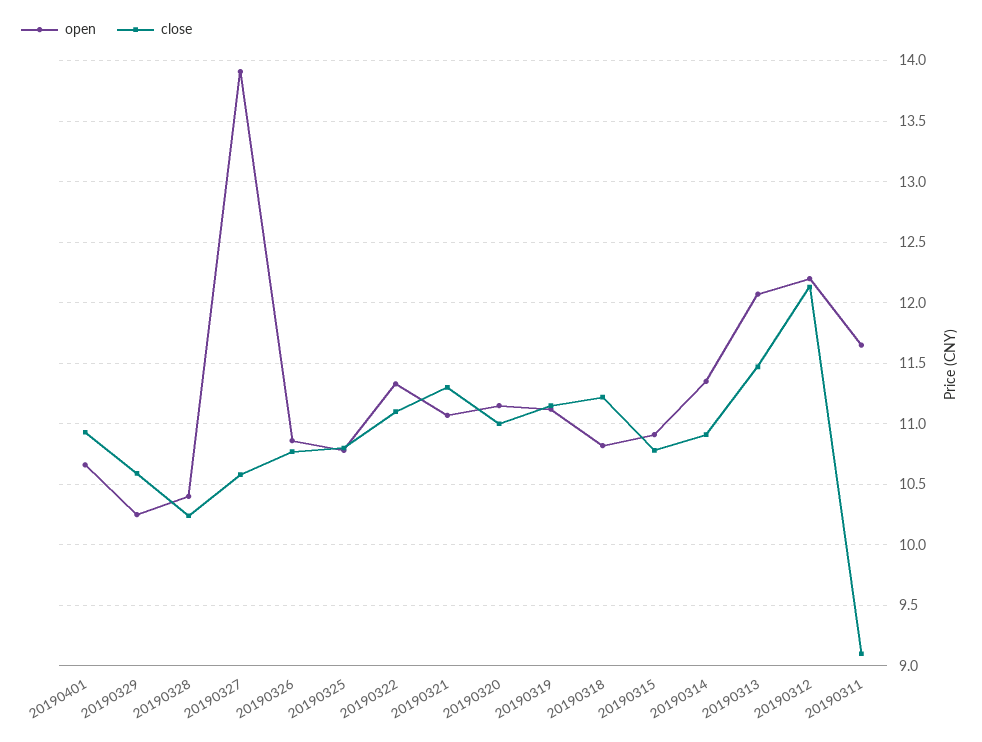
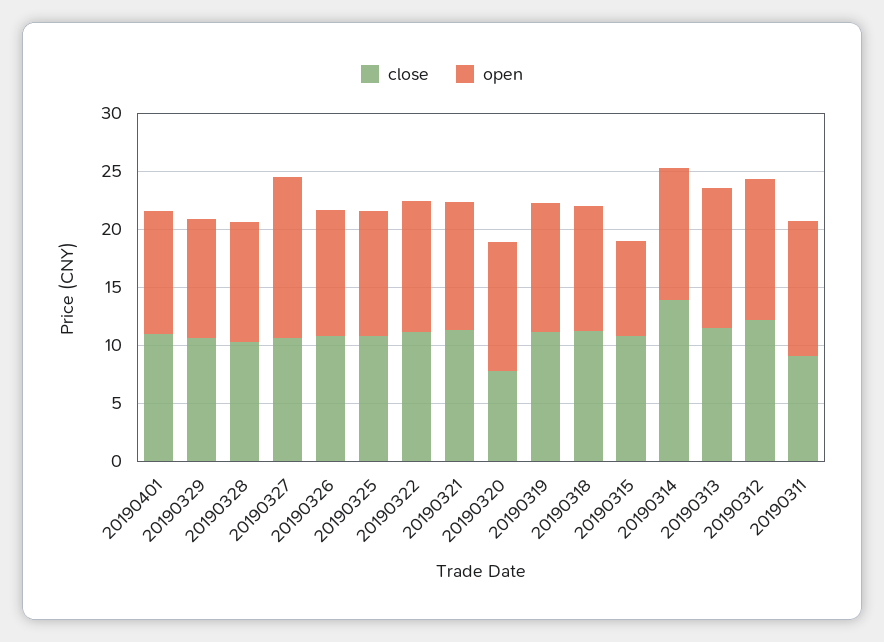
  {
    "open": {
      "20190401": 10.65,
      "20190329": 10.25,
      "20190328": 10.4,
      "20190327": 13.9,
      "20190326": 10.85,
      "20190325": 10.8,
      "20190322": 11.35,
      "20190321": 11.05,
      "20190320": 11.15,
      "20190319": 11.1,
      "20190318": 10.8,
-     "20190315": 10.9,
+     "20190315": 8,
      "20190314": 11.35,
      "20190313": 12.05,
      "20190312": 12.2,
      "20190311": 11.65
    },
    "close": {
      "20190401": 10.95,
      "20190329": 10.6,
      "20190328": 10.25,
      "20190327": 10.6,
      "20190326": 10.75,
      "20190325": 10.8,
      "20190322": 11.1,
      "20190321": 11.3,
-     "20190320": 11,
+     "20190320": 8,
      "20190319": 11.15,
      "20190318": 11.2,
      "20190315": 10.8,
-     "20190314": 10.9,
+     "20190314": 14,
      "20190313": 11.45,
      "20190312": 12.15,
      "20190311": 9.1
    }
  }

